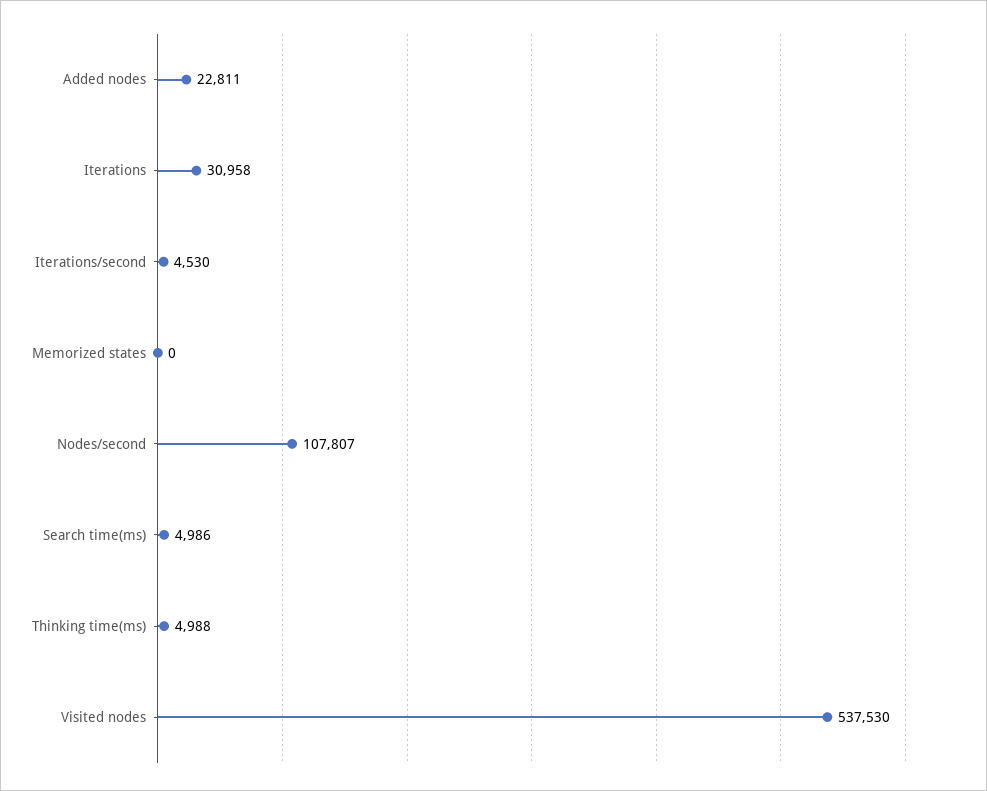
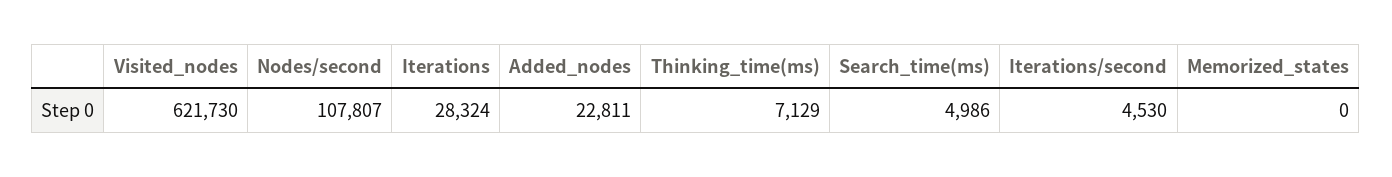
  {
    "Added nodes": 22811,
-   "Iterations": 30958,
+   "Iterations": 28324,
    "Iterations/second": 4530,
    "Memorized states": 0,
    "Nodes/second": 107807,
    "Search time(ms)": 4986,
-   "Thinking time(ms)": 4988,
+   "Thinking time(ms)": 7129,
-   "Visited nodes": 537530
+   "Visited nodes": 621730
  }

